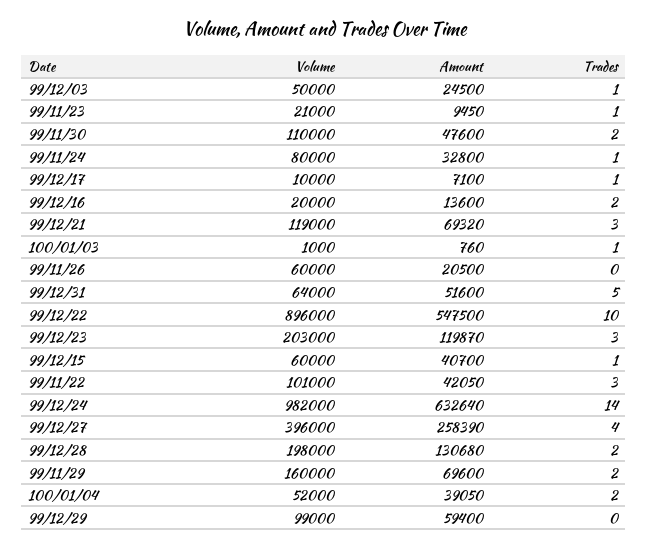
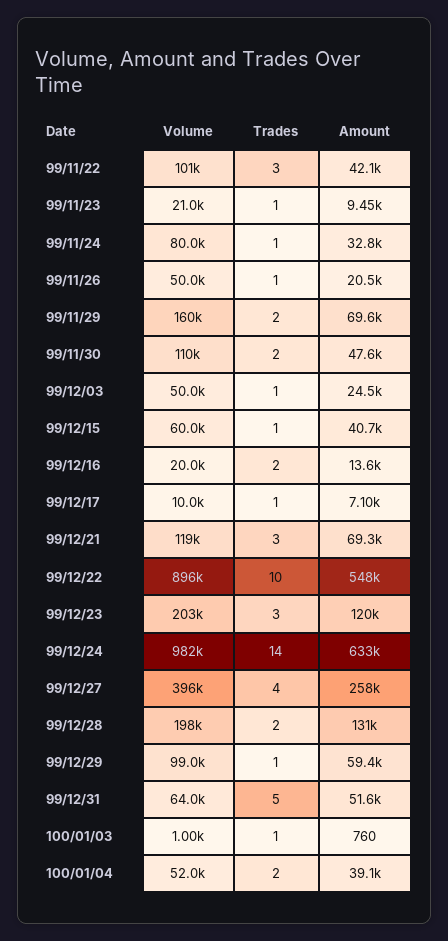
  {
    "Volume": {
      "99/12/03": 50000,
      "99/11/23": 21000,
      "99/11/30": 110000,
      "99/11/24": 80000,
      "99/12/17": 10000,
      "99/12/16": 20000,
      "99/12/21": 119000,
      "100/01/03": 1000,
-     "99/11/26": 60000,
+     "99/11/26": 50000,
      "99/12/31": 64000,
      "99/12/22": 896000,
      "99/12/23": 203000,
      "99/12/15": 60000,
      "99/11/22": 101000,
      "99/12/24": 982000,
      "99/12/27": 396000,
      "99/12/28": 198000,
      "99/11/29": 160000,
      "100/01/04": 52000,
      "99/12/29": 99000
    },
    "Amount": {
      "99/12/03": 24500,
      "99/11/23": 9450,
      "99/11/30": 47600,
      "99/11/24": 32800,
      "99/12/17": 7100,
      "99/12/16": 13600,
      "99/12/21": 69320,
      "100/01/03": 760,
      "99/11/26": 20500,
      "99/12/31": 51600,
      "99/12/22": 547500,
      "99/12/23": 119870,
      "99/12/15": 40700,
      "99/11/22": 42050,
      "99/12/24": 632640,
      "99/12/27": 258390,
      "99/12/28": 130680,
      "99/11/29": 69600,
      "100/01/04": 39050,
      "99/12/29": 59400
    },
    "Trades": {
      "99/12/03": 1,
      "99/11/23": 1,
      "99/11/30": 2,
      "99/11/24": 1,
      "99/12/17": 1,
      "99/12/16": 2,
      "99/12/21": 3,
      "100/01/03": 1,
-     "99/11/26": 0,
+     "99/11/26": 1,
      "99/12/31": 5,
      "99/12/22": 10,
      "99/12/23": 3,
      "99/12/15": 1,
      "99/11/22": 3,
      "99/12/24": 14,
      "99/12/27": 4,
      "99/12/28": 2,
      "99/11/29": 2,
      "100/01/04": 2,
-     "99/12/29": 0
+     "99/12/29": 1
    }
  }

